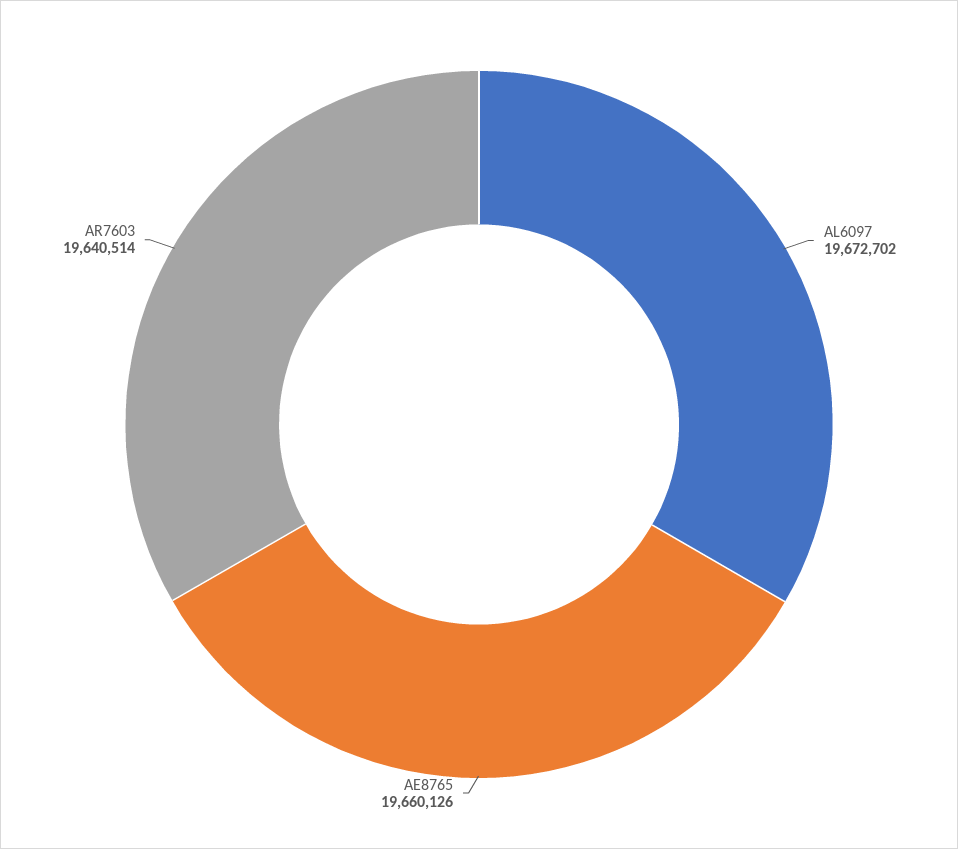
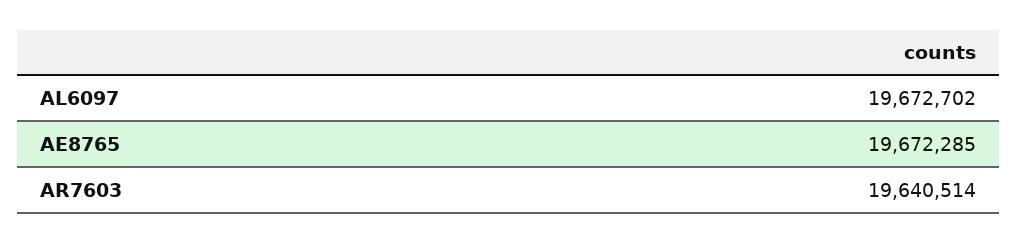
  {
    "AL6097": 19672702,
-   "AE8765": 19660126,
+   "AE8765": 19672285,
    "AR7603": 19640514
  }

